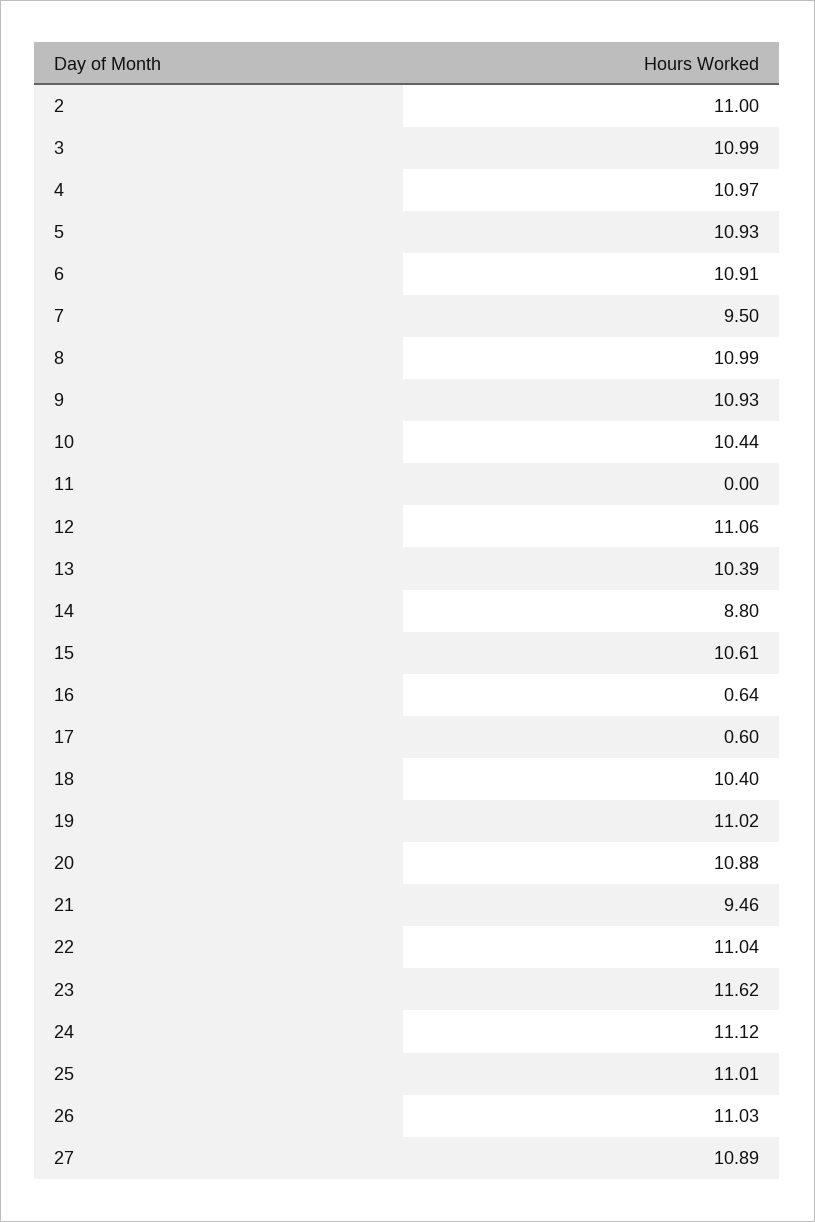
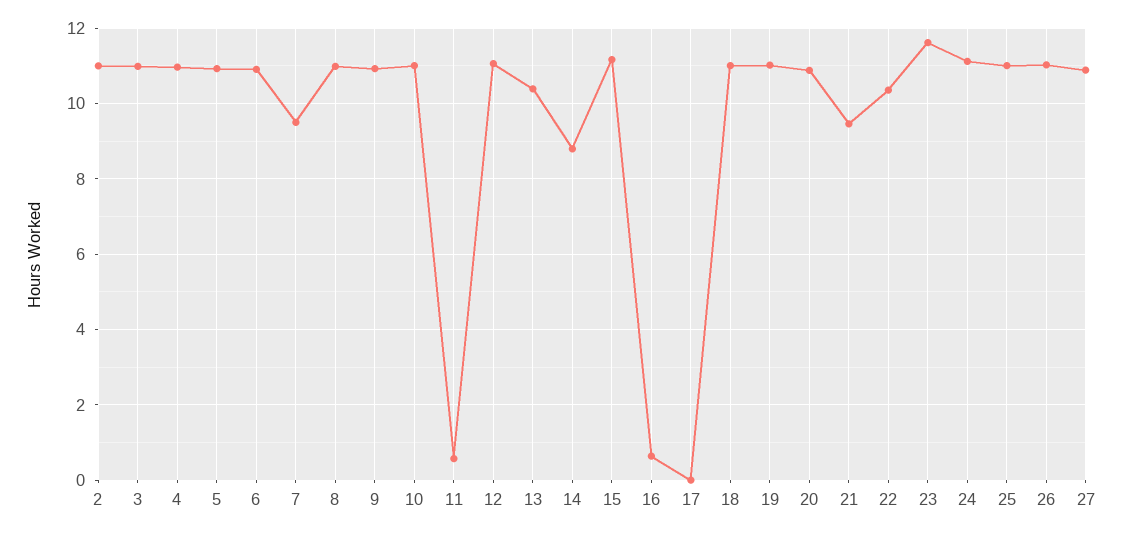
  {
    "2": 11,
    "3": 10.99,
    "4": 10.97,
    "5": 10.93,
    "6": 10.91,
    "7": 9.5,
    "8": 10.99,
    "9": 10.93,
-   "10": 10.44,
+   "10": 11,
-   "11": 0,
+   "11": 0.6,
    "12": 11.06,
    "13": 10.39,
    "14": 8.8,
-   "15": 10.61,
+   "15": 11.2,
    "16": 0.64,
-   "17": 0.6,
+   "17": 0,
-   "18": 10.4,
+   "18": 11,
    "19": 11.02,
    "20": 10.88,
    "21": 9.46,
-   "22": 11.04,
+   "22": 10.4,
    "23": 11.62,
    "24": 11.12,
    "25": 11.01,
    "26": 11.03,
    "27": 10.89
  }

